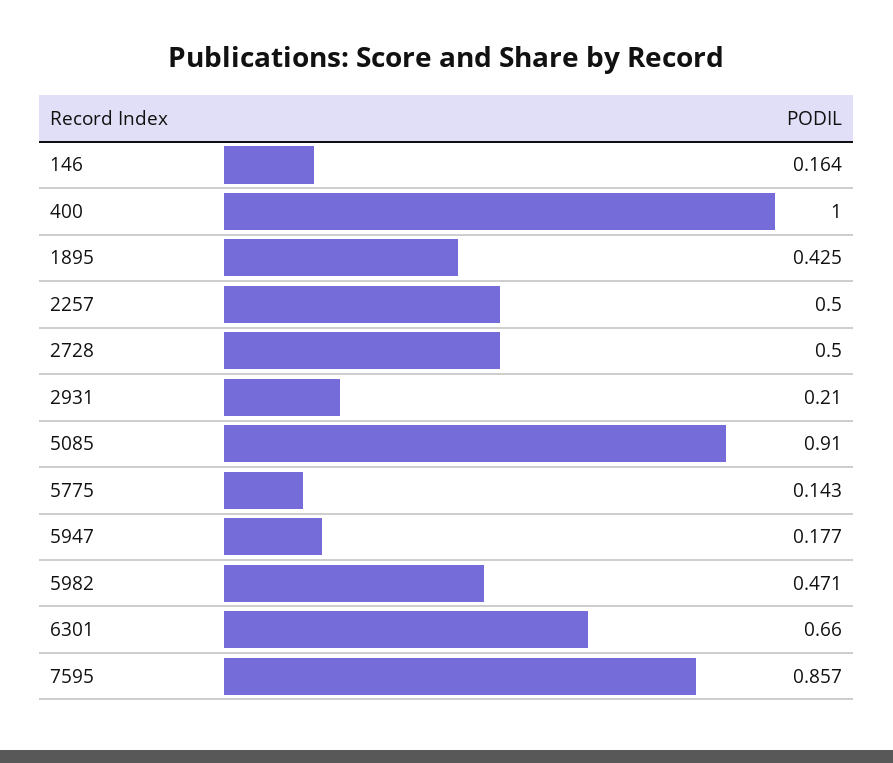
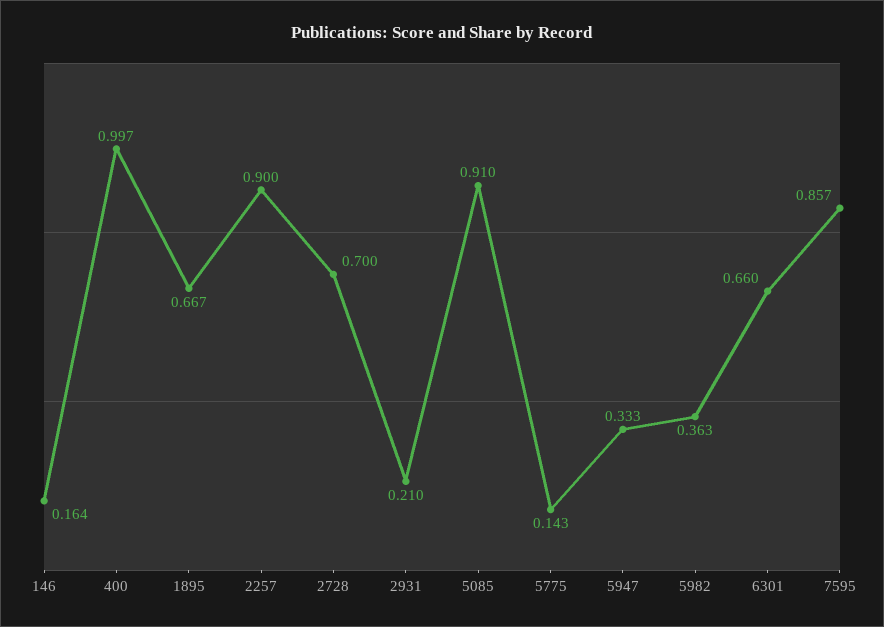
  {
    "146": 0.164,
-   "400": 1,
+   "400": 0.997,
-   "1895": 0.425,
+   "1895": 0.667,
-   "2257": 0.5,
+   "2257": 0.9,
-   "2728": 0.5,
+   "2728": 0.7,
    "2931": 0.21,
    "5085": 0.91,
    "5775": 0.143,
-   "5947": 0.177,
+   "5947": 0.333,
-   "5982": 0.471,
+   "5982": 0.363,
    "6301": 0.66,
    "7595": 0.857
  }

